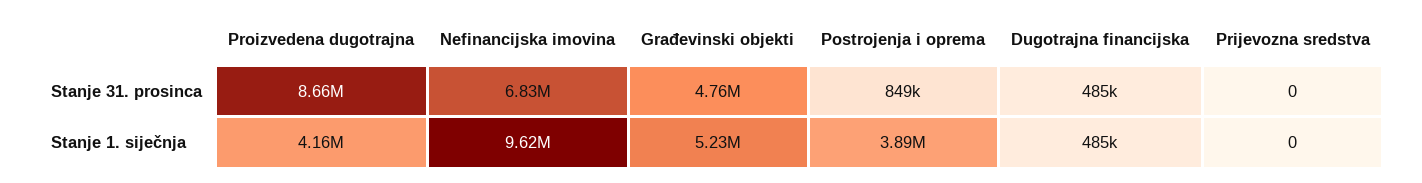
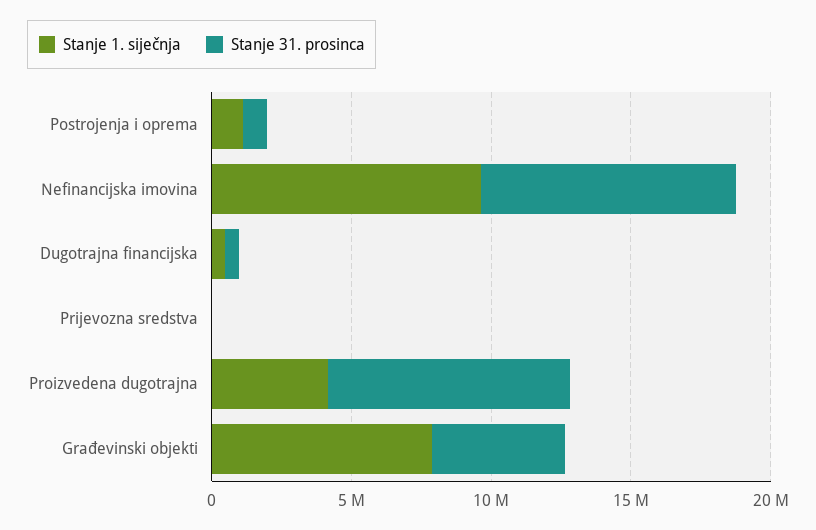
  {
    "Stanje 31. prosinca": {
      "Proizvedena dugotrajna": 8660000,
-     "Nefinancijska imovina": 6830000,
+     "Nefinancijska imovina": 9000000,
      "Građevinski objekti": 4760000,
      "Postrojenja i oprema": 849000,
      "Dugotrajna financijska": 485000,
      "Prijevozna sredstva": 0
    },
    "Stanje 1. siječnja": {
      "Proizvedena dugotrajna": 4160000,
      "Nefinancijska imovina": 9620000,
-     "Građevinski objekti": 5230000,
+     "Građevinski objekti": 8000000,
-     "Postrojenja i oprema": 3890000,
+     "Postrojenja i oprema": 1000000,
      "Dugotrajna financijska": 485000,
      "Prijevozna sredstva": 0
    }
  }

